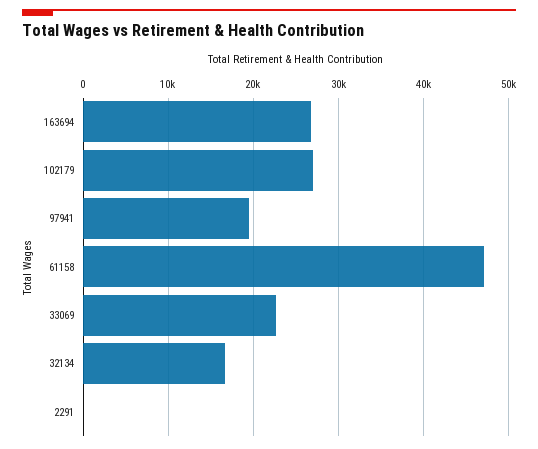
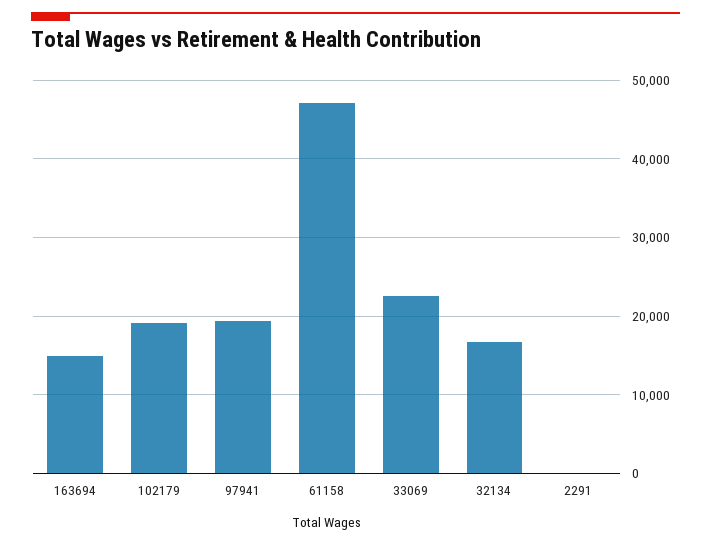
  {
-   "163694": 27000,
+   "163694": 15000,
-   "102179": 27000,
+   "102179": 19000,
    "97941": 19000,
    "61158": 47000,
    "33069": 23000,
    "32134": 17000,
    "2291": 0
  }

